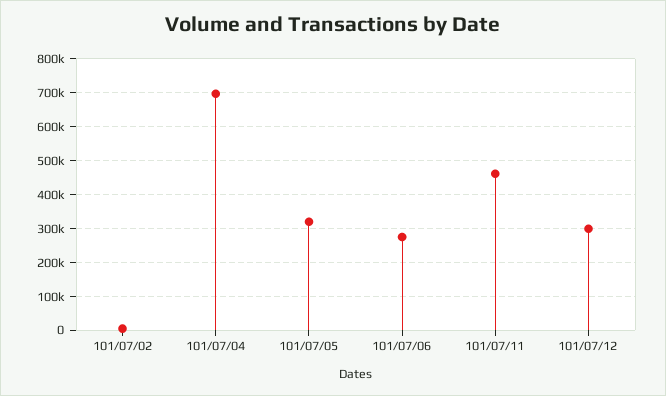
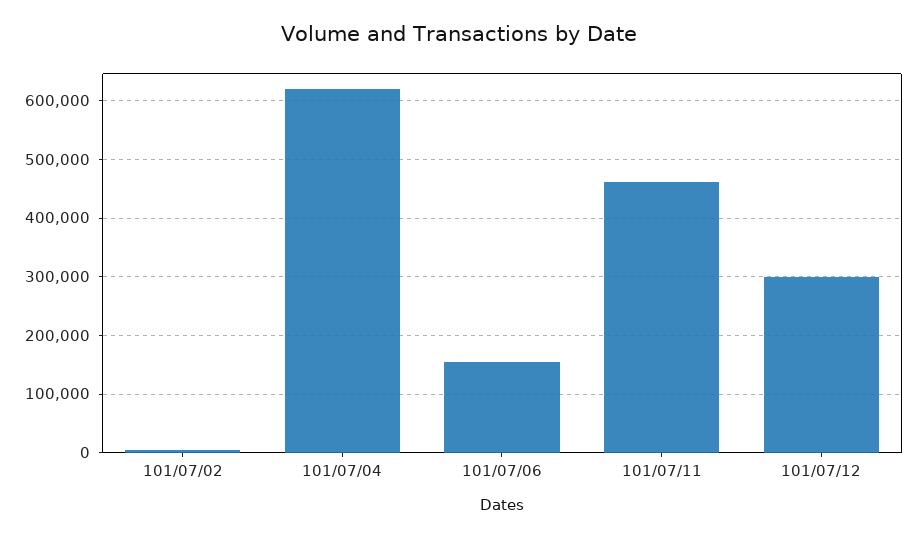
  {
    "101/07/02": 0,
-   "101/07/04": 700000,
+   "101/07/04": 620000,
-   "101/07/05": 320000,
-   "101/07/06": 280000,
+   "101/07/06": 160000,
    "101/07/11": 460000,
    "101/07/12": 300000
  }

